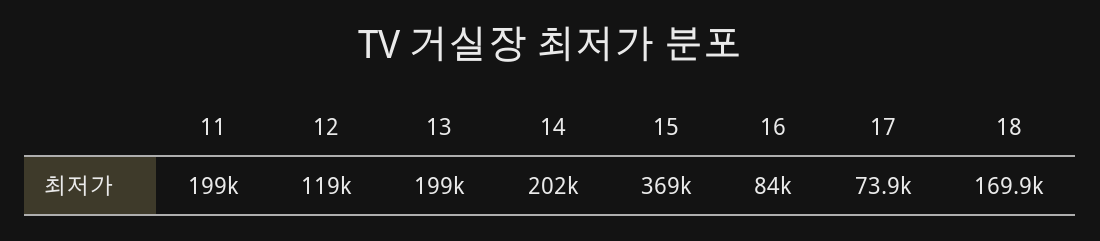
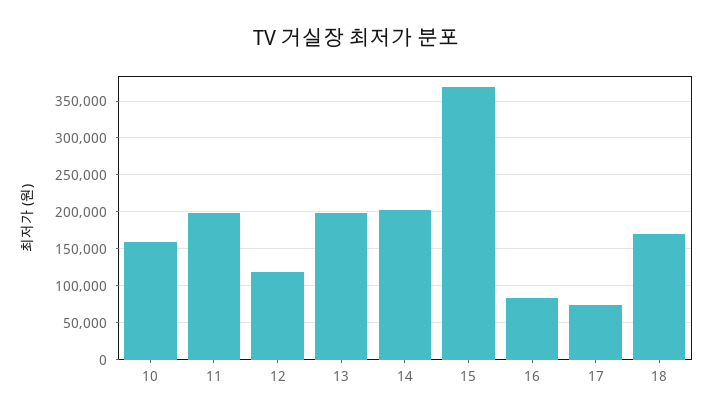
  {
    "11": 199000,
    "12": 119000,
    "13": 199000,
    "14": 202000,
    "15": 369000,
    "16": 84000,
    "17": 73900,
-   "18": 169900
+   "18": 169900,
+   "10": 160000
  }

